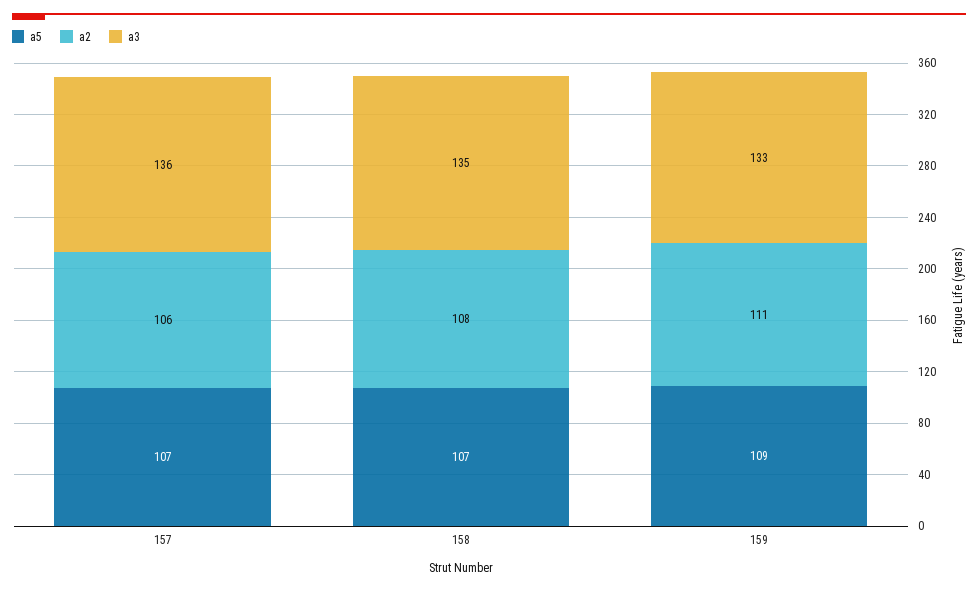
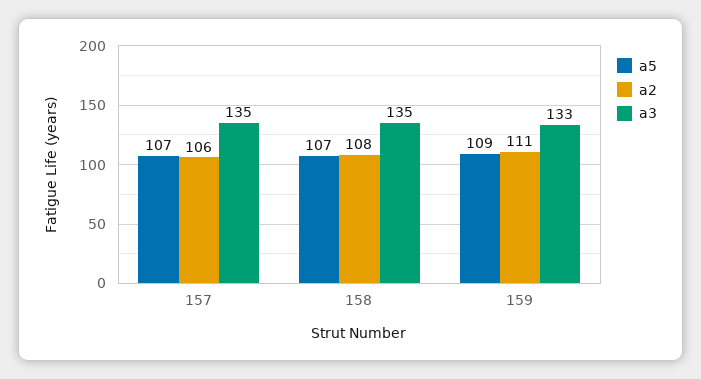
  {
    "a5": {
      "157": 107,
      "158": 107,
      "159": 109
    },
    "a2": {
      "157": 106,
      "158": 108,
      "159": 111
    },
    "a3": {
-     "157": 136,
+     "157": 135,
      "158": 135,
      "159": 133
    }
  }

